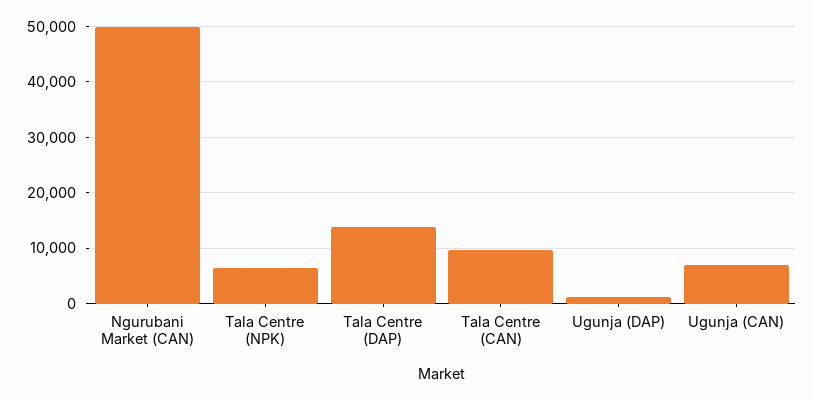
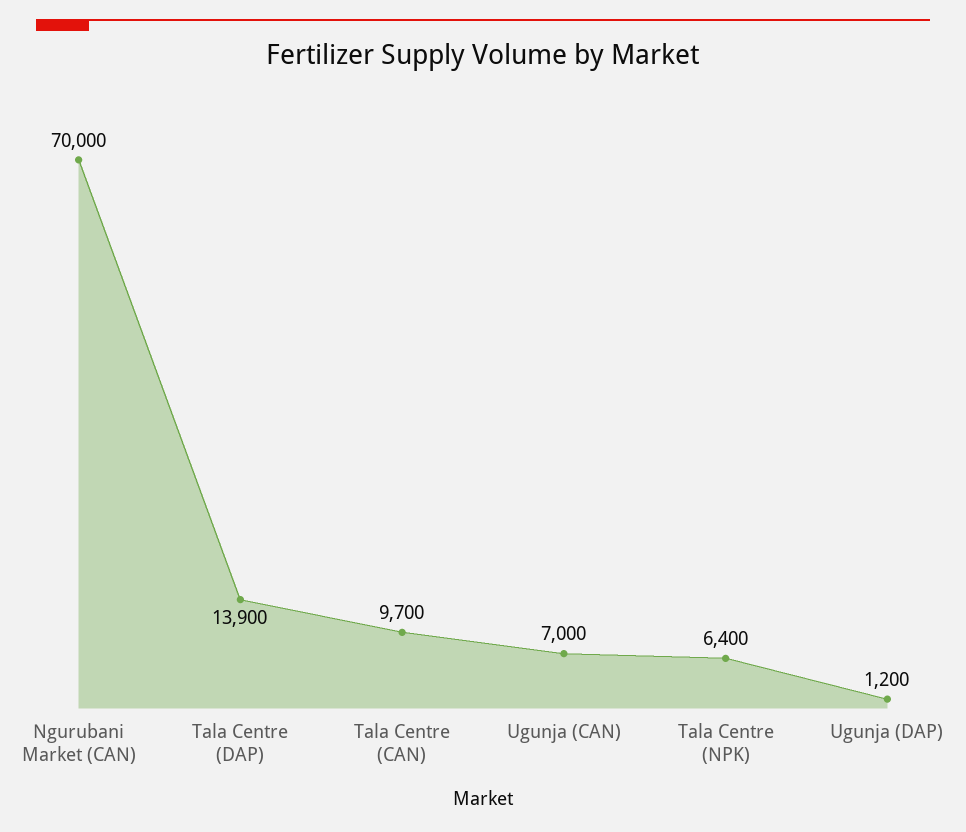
  {
-   "Ngurubani Market (CAN)": 50000,
+   "Ngurubani Market (CAN)": 70000,
    "Tala Centre (NPK)": 6400,
    "Tala Centre (DAP)": 13900,
    "Tala Centre (CAN)": 9700,
    "Ugunja (DAP)": 1200,
    "Ugunja (CAN)": 7000
  }

